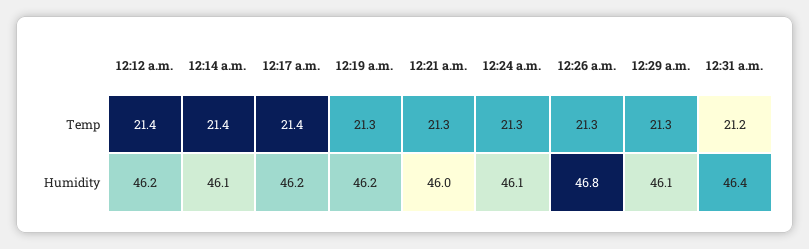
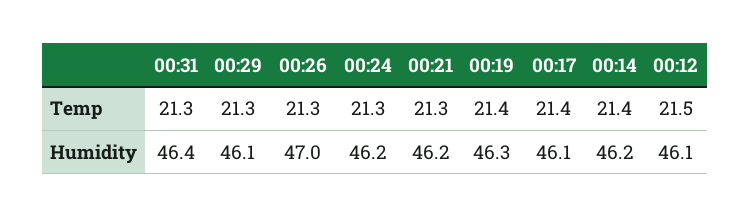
  {
    "12:12 a.m.": {
-     "Temp": 21.4,
+     "Temp": 21.5,
-     "Humidity": 46.2
+     "Humidity": 46.1
    },
    "12:14 a.m.": {
      "Temp": 21.4,
-     "Humidity": 46.1
+     "Humidity": 46.2
    },
    "12:17 a.m.": {
      "Temp": 21.4,
-     "Humidity": 46.2
+     "Humidity": 46.1
    },
    "12:19 a.m.": {
-     "Temp": 21.3,
+     "Temp": 21.4,
-     "Humidity": 46.2
+     "Humidity": 46.3
    },
    "12:21 a.m.": {
      "Temp": 21.3,
-     "Humidity": 46
+     "Humidity": 46.2
    },
    "12:24 a.m.": {
      "Temp": 21.3,
-     "Humidity": 46.1
+     "Humidity": 46.2
    },
    "12:26 a.m.": {
      "Temp": 21.3,
-     "Humidity": 46.8
+     "Humidity": 47
    },
    "12:29 a.m.": {
      "Temp": 21.3,
      "Humidity": 46.1
    },
    "12:31 a.m.": {
-     "Temp": 21.2,
+     "Temp": 21.3,
      "Humidity": 46.4
    }
  }

